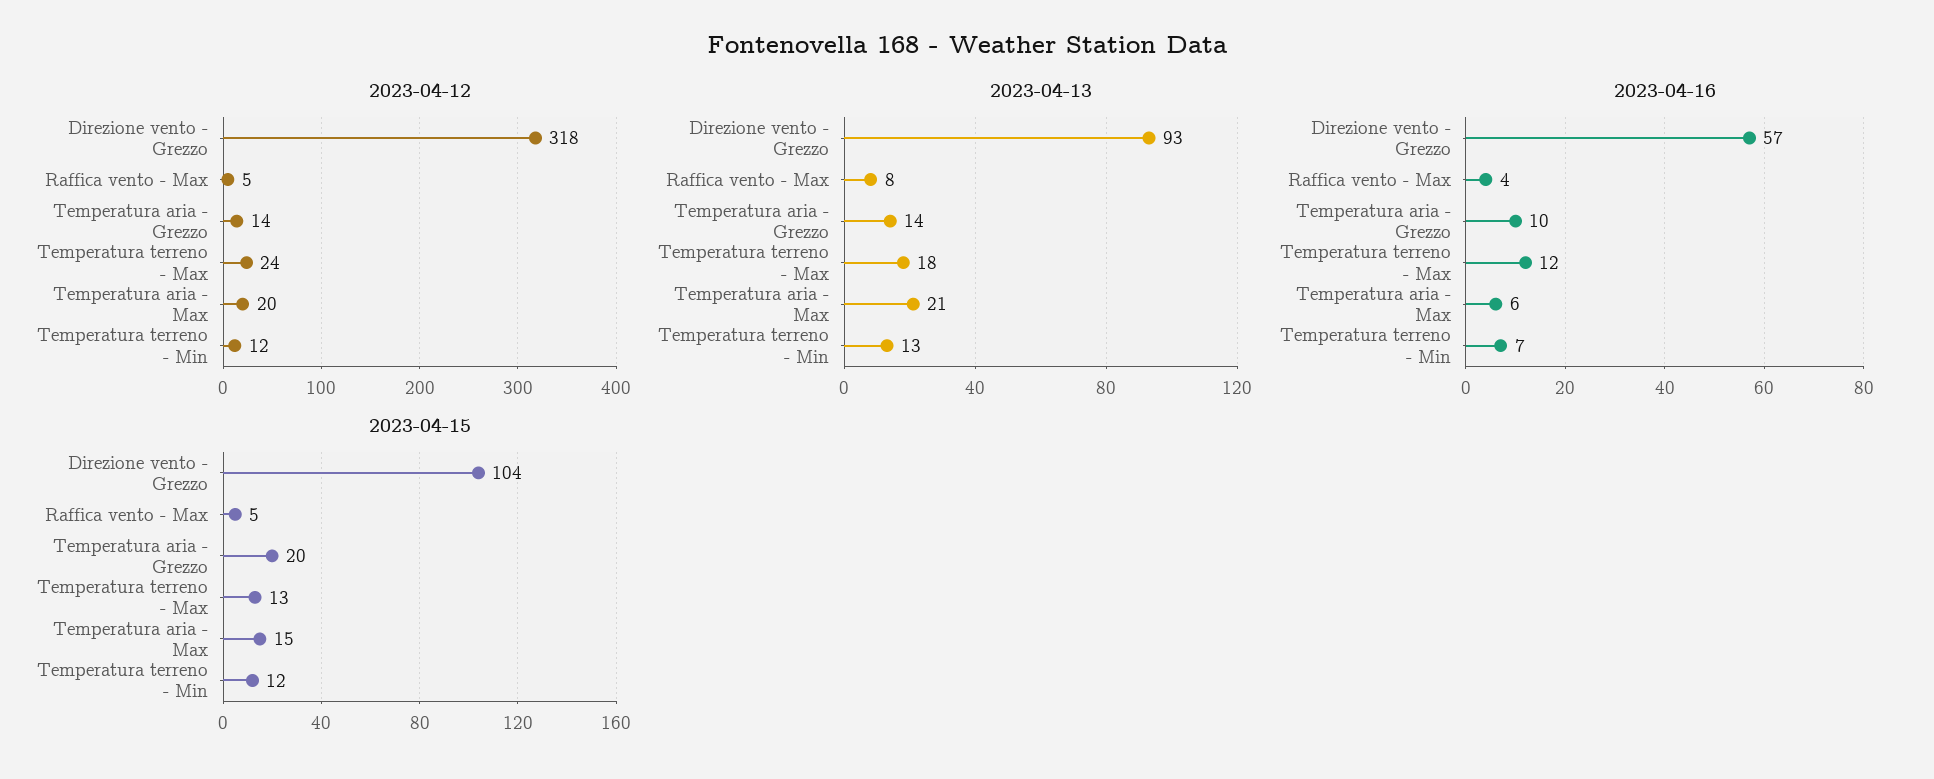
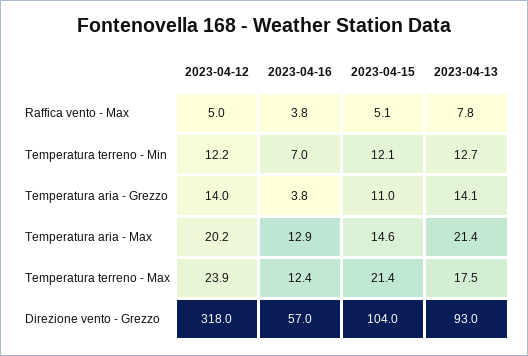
  {
    "2023-04-12": {
      "Direzione vento - Grezzo": 318,
      "Raffica vento - Max": 5,
      "Temperatura aria - Grezzo": 14,
      "Temperatura terreno - Max": 23.9,
      "Temperatura aria - Max": 20.2,
      "Temperatura terreno - Min": 12.2
    },
    "2023-04-13": {
      "Direzione vento - Grezzo": 93,
      "Raffica vento - Max": 7.8,
      "Temperatura aria - Grezzo": 14.1,
      "Temperatura terreno - Max": 17.5,
      "Temperatura aria - Max": 21.4,
      "Temperatura terreno - Min": 12.7
    },
    "2023-04-16": {
      "Direzione vento - Grezzo": 57,
      "Raffica vento - Max": 3.8,
-     "Temperatura aria - Grezzo": 10,
+     "Temperatura aria - Grezzo": 3.8,
      "Temperatura terreno - Max": 12.4,
-     "Temperatura aria - Max": 6,
+     "Temperatura aria - Max": 12.9,
      "Temperatura terreno - Min": 7
    },
    "2023-04-15": {
      "Direzione vento - Grezzo": 104,
      "Raffica vento - Max": 5.1,
-     "Temperatura aria - Grezzo": 20,
+     "Temperatura aria - Grezzo": 11,
-     "Temperatura terreno - Max": 13,
+     "Temperatura terreno - Max": 21.4,
      "Temperatura aria - Max": 14.6,
      "Temperatura terreno - Min": 12.1
    }
  }

